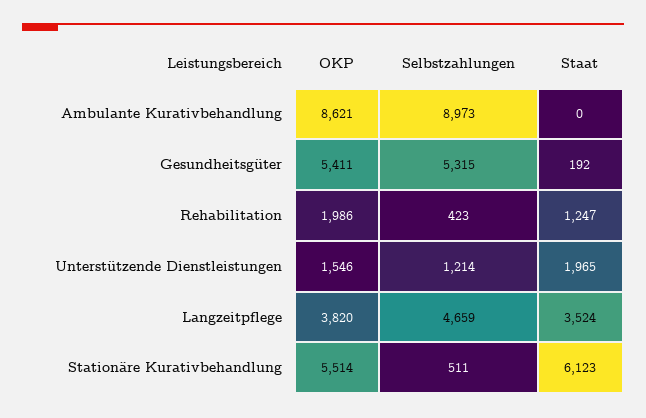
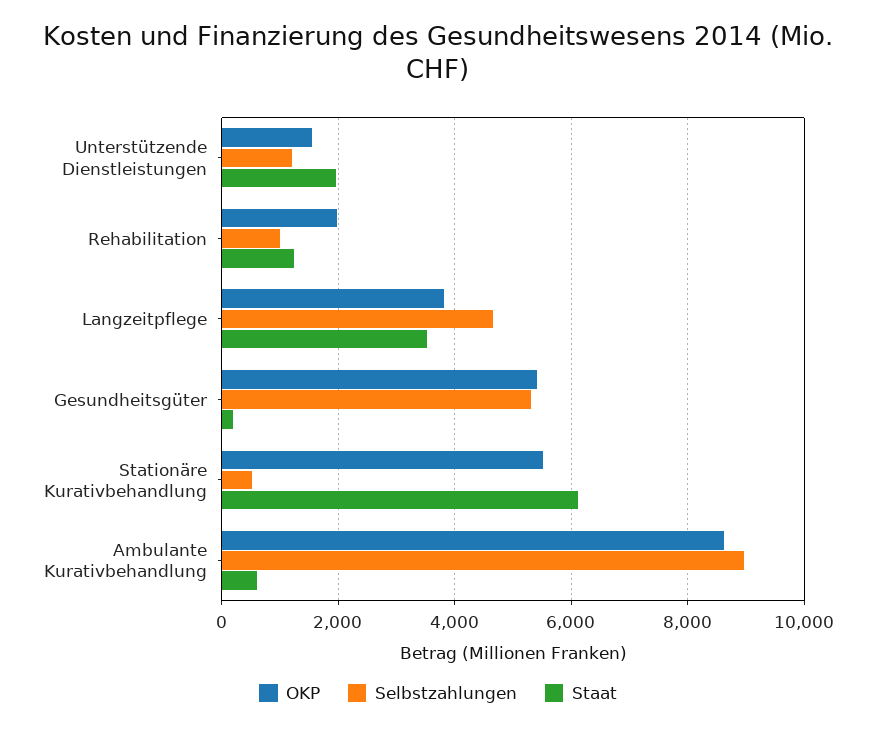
  {
    "OKP": {
      "Ambulante Kurativbehandlung": 8621,
      "Gesundheitsgüter": 5411,
      "Rehabilitation": 1986,
      "Unterstützende Dienstleistungen": 1546,
      "Langzeitpflege": 3820,
      "Stationäre Kurativbehandlung": 5514
    },
    "Selbstzahlungen": {
      "Ambulante Kurativbehandlung": 8973,
      "Gesundheitsgüter": 5315,
-     "Rehabilitation": 423,
+     "Rehabilitation": 1000,
      "Unterstützende Dienstleistungen": 1214,
      "Langzeitpflege": 4659,
      "Stationäre Kurativbehandlung": 511
    },
    "Staat": {
-     "Ambulante Kurativbehandlung": 0,
+     "Ambulante Kurativbehandlung": 600,
      "Gesundheitsgüter": 192,
      "Rehabilitation": 1247,
      "Unterstützende Dienstleistungen": 1965,
      "Langzeitpflege": 3524,
      "Stationäre Kurativbehandlung": 6123
    }
  }

